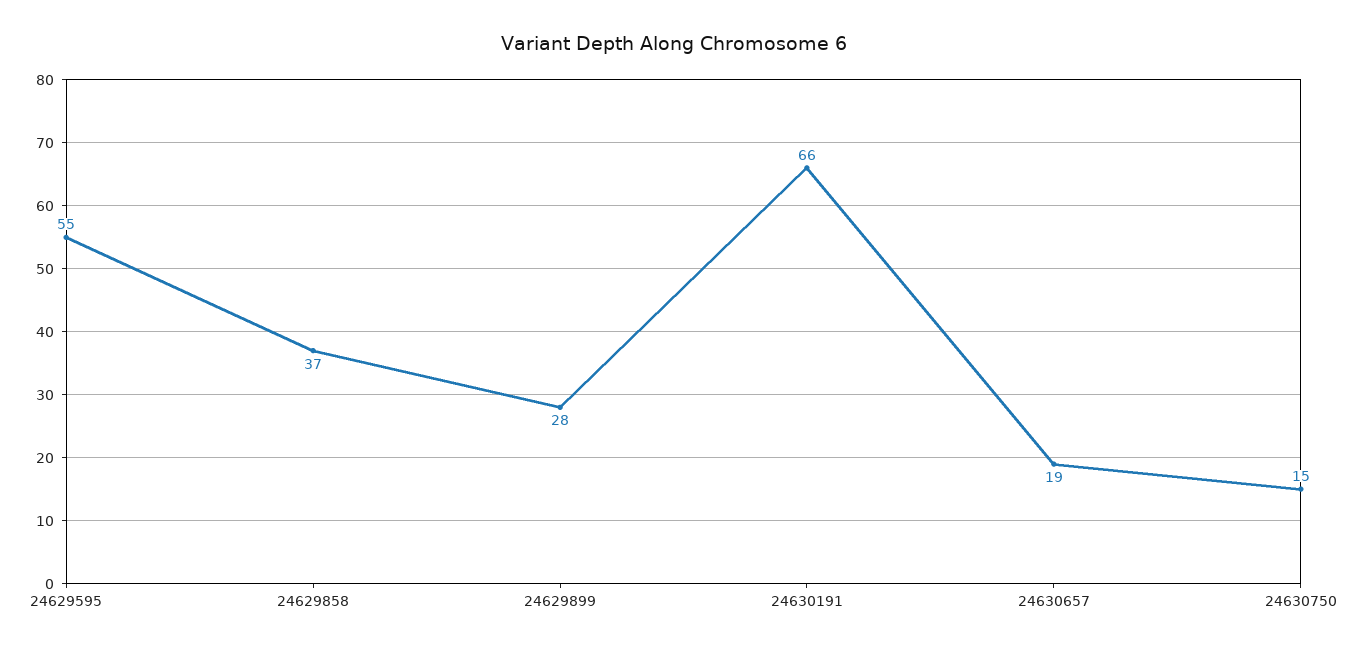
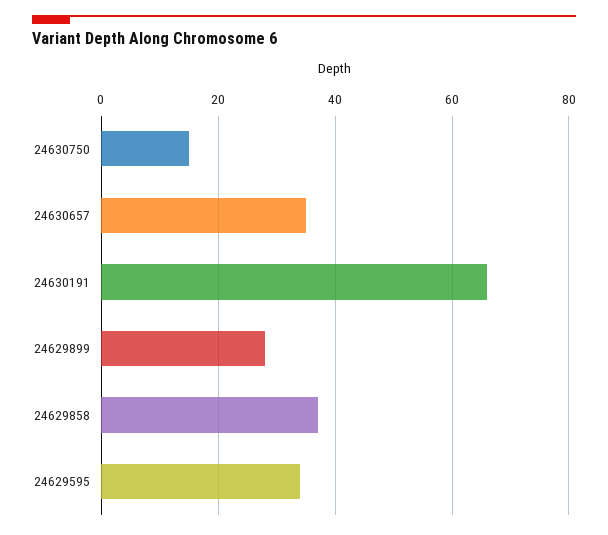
  {
-   "24629595": 55,
+   "24629595": 35,
    "24629858": 37,
    "24629899": 28,
    "24630191": 66,
-   "24630657": 19,
+   "24630657": 35,
    "24630750": 15
  }

